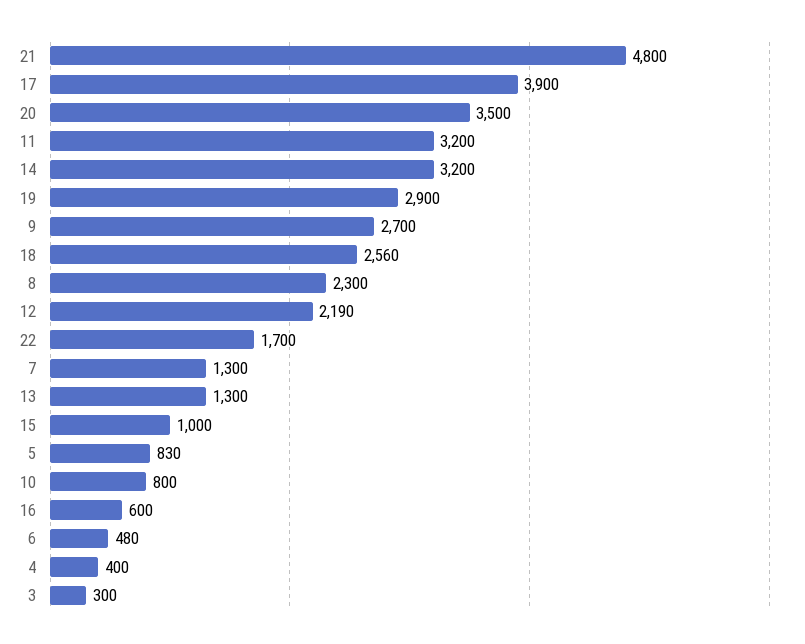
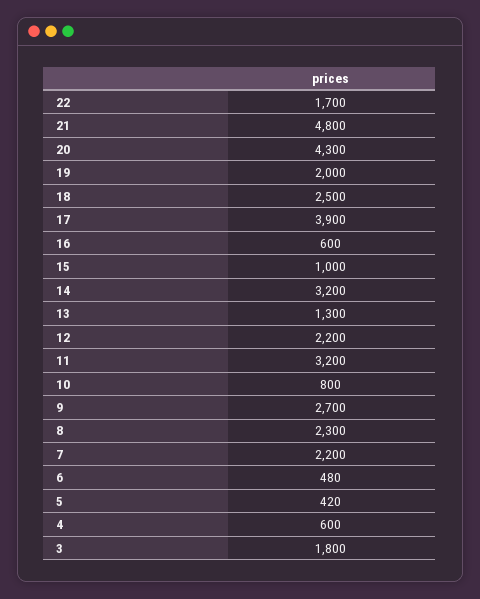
  {
    "21": 4800,
    "17": 3900,
-   "20": 3500,
+   "20": 4300,
    "11": 3200,
    "14": 3200,
-   "19": 2900,
+   "19": 2000,
    "9": 2700,
-   "18": 2560,
+   "18": 2500,
    "8": 2300,
-   "12": 2190,
+   "12": 2200,
    "22": 1700,
-   "7": 1300,
+   "7": 2200,
    "13": 1300,
    "15": 1000,
-   "5": 830,
+   "5": 420,
    "10": 800,
    "16": 600,
    "6": 480,
-   "4": 400,
+   "4": 600,
-   "3": 300
+   "3": 1800
  }

